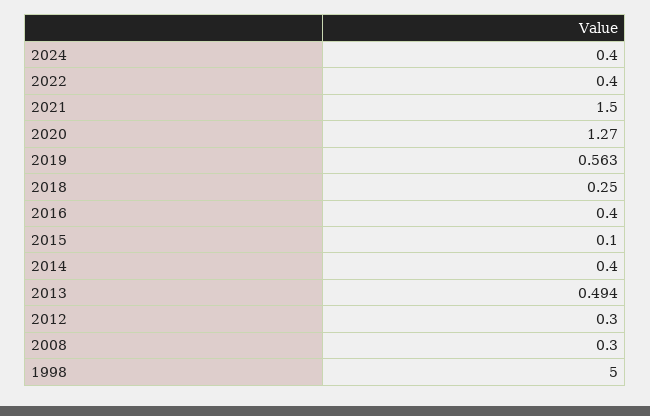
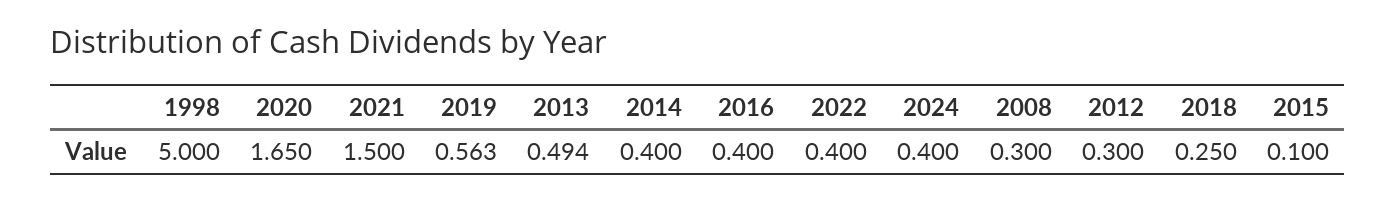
  {
    "2024": 0.4,
    "2022": 0.4,
    "2021": 1.5,
-   "2020": 1.27,
+   "2020": 1.65,
    "2019": 0.563,
    "2018": 0.25,
    "2016": 0.4,
    "2015": 0.1,
    "2014": 0.4,
    "2013": 0.494,
    "2012": 0.3,
    "2008": 0.3,
    "1998": 5
  }

